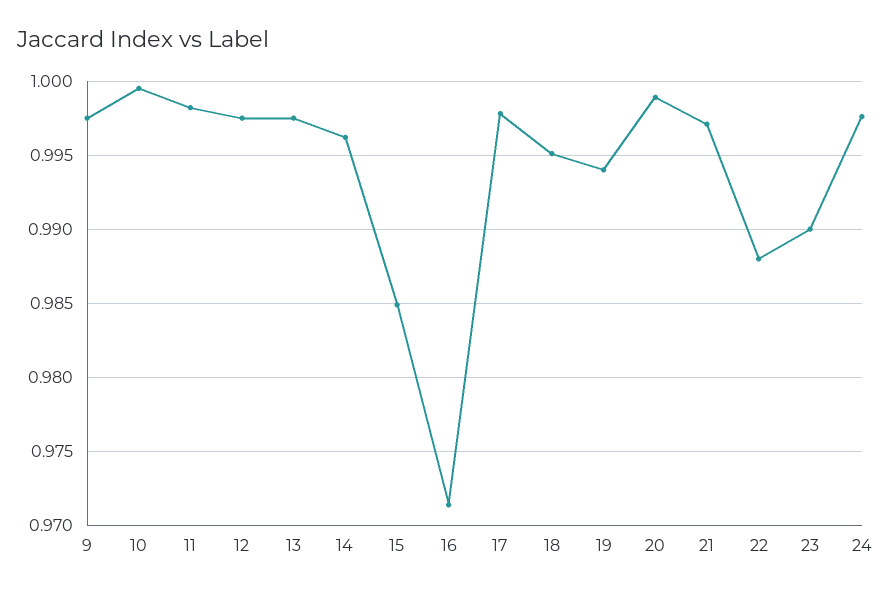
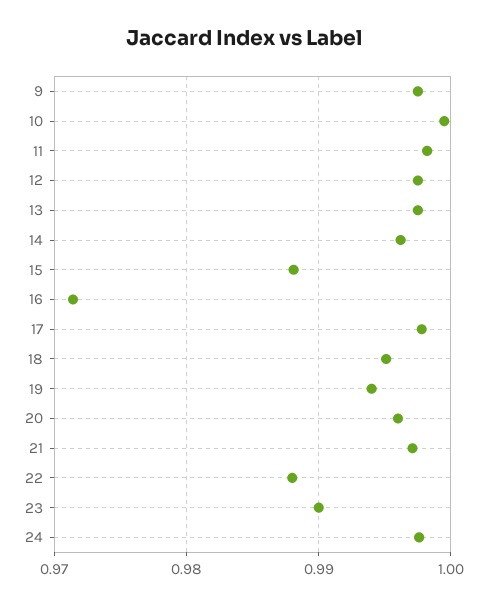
  {
    "9": 0.9975,
    "10": 0.9995,
    "11": 0.998,
    "12": 0.9975,
    "13": 0.9975,
    "14": 0.996,
-   "15": 0.985,
+   "15": 0.988,
    "16": 0.9715,
    "17": 0.998,
    "18": 0.995,
    "19": 0.994,
-   "20": 0.999,
+   "20": 0.996,
    "21": 0.997,
    "22": 0.988,
    "23": 0.99,
    "24": 0.9975
  }

